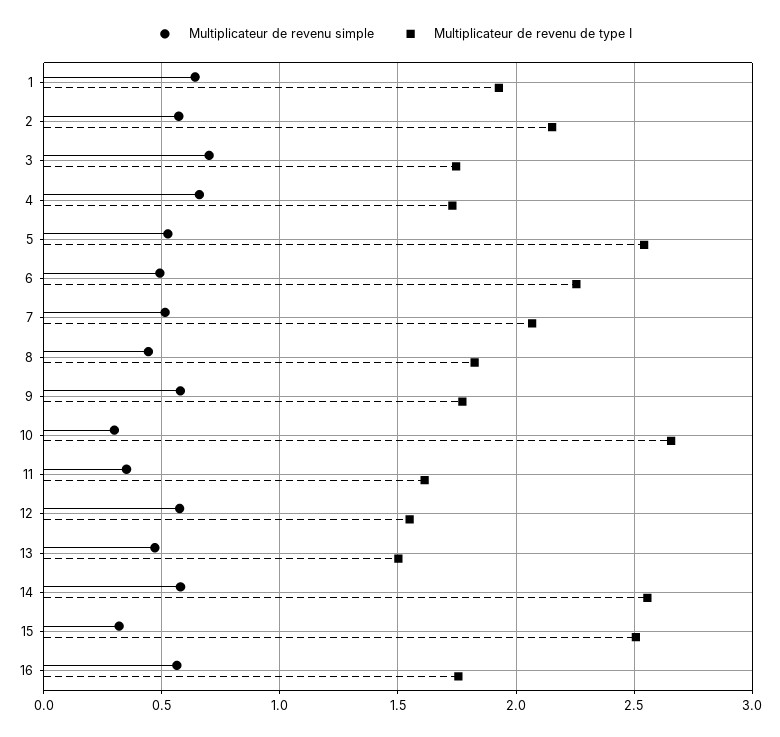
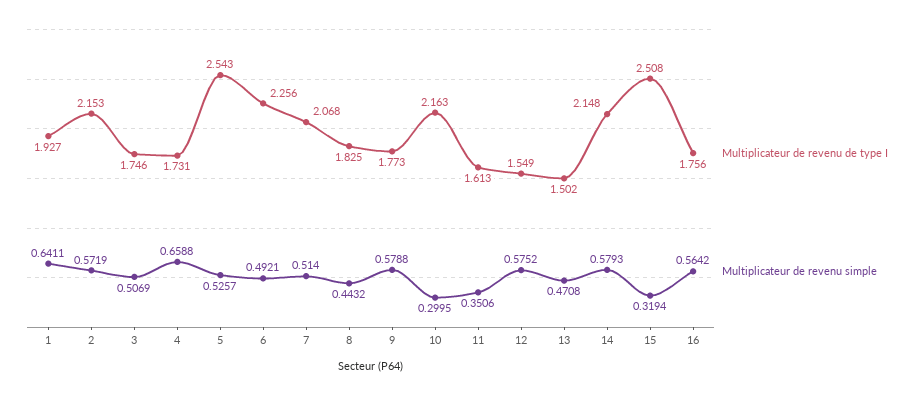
  {
    "Multiplicateur de revenu simple": {
      "1": 0.6411,
      "2": 0.5719,
-     "3": 0.7,
+     "3": 0.5069,
      "4": 0.6588,
      "5": 0.5257,
      "6": 0.4921,
      "7": 0.514,
      "8": 0.4432,
      "9": 0.5788,
      "10": 0.2995,
      "11": 0.3506,
      "12": 0.5752,
      "13": 0.4708,
      "14": 0.5793,
      "15": 0.3194,
      "16": 0.5642
    },
    "Multiplicateur de revenu de type I": {
      "1": 1.927,
      "2": 2.153,
      "3": 1.746,
      "4": 1.731,
      "5": 2.543,
      "6": 2.256,
      "7": 2.068,
      "8": 1.825,
      "9": 1.773,
-     "10": 2.65,
+     "10": 2.163,
      "11": 1.613,
      "12": 1.549,
      "13": 1.502,
-     "14": 2.55,
+     "14": 2.148,
      "15": 2.508,
      "16": 1.756
    }
  }

